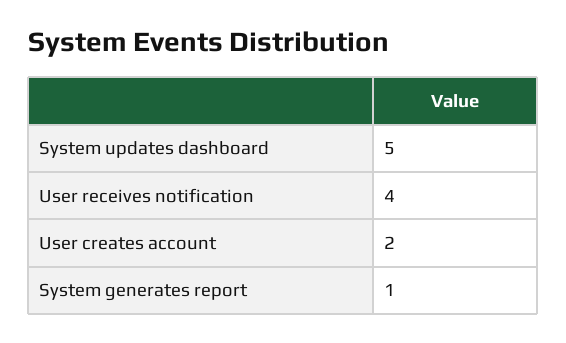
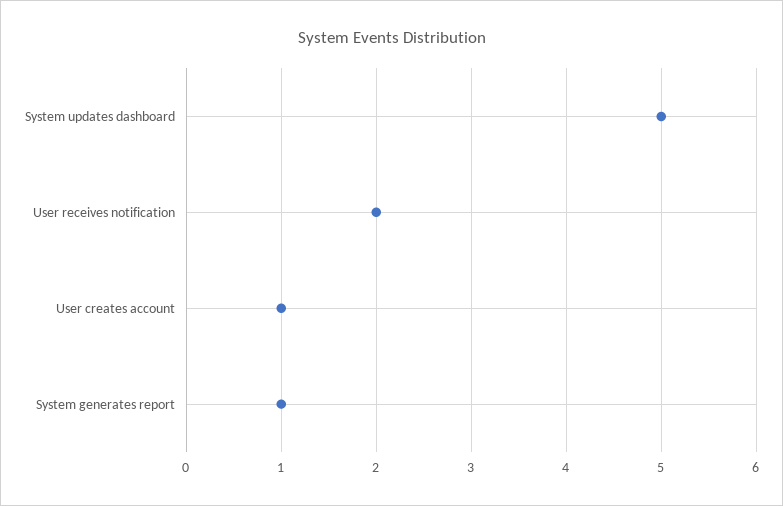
  {
    "System updates dashboard": 5,
-   "User receives notification": 4,
+   "User receives notification": 2,
-   "User creates account": 2,
+   "User creates account": 1,
    "System generates report": 1
  }

